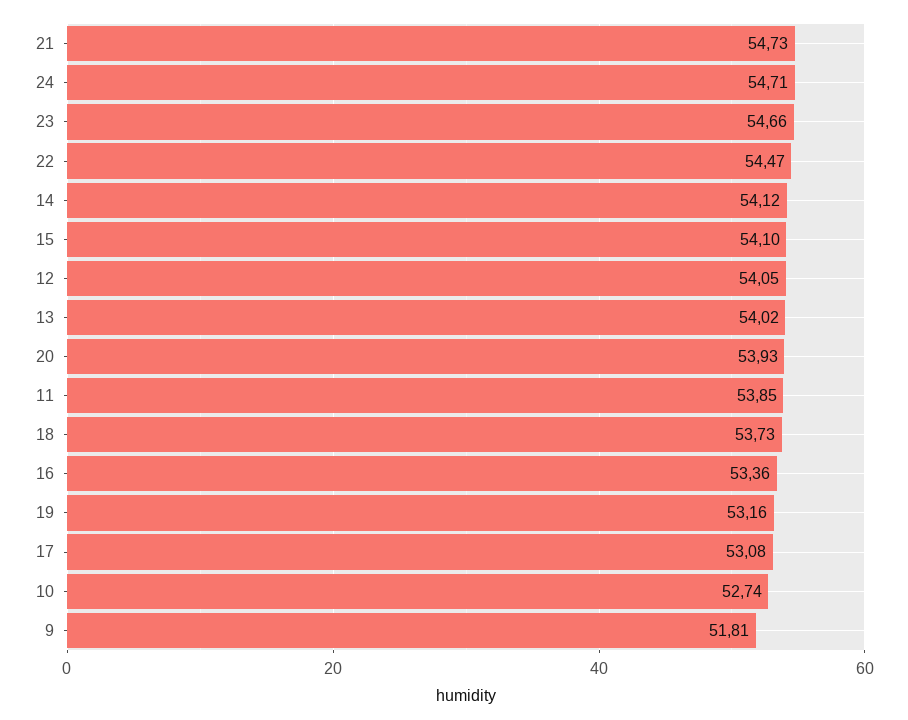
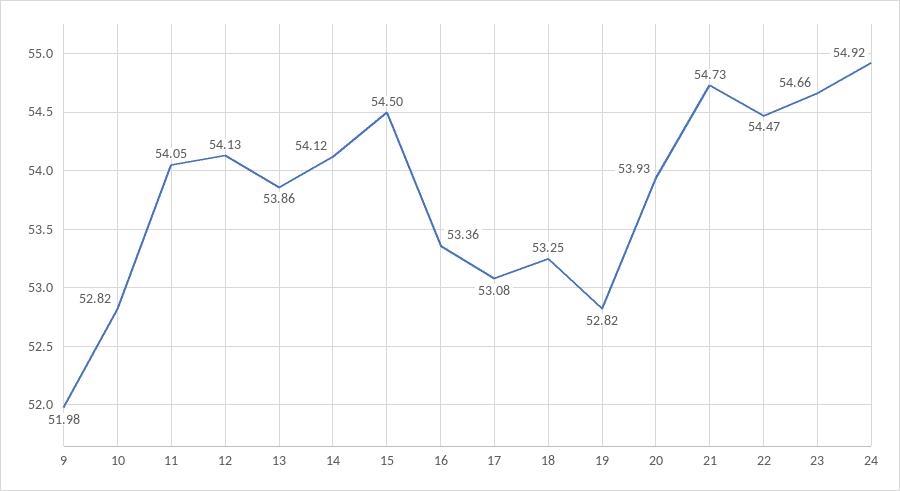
  {
    "21": 54.73,
-   "24": 54.71,
+   "24": 54.92,
    "23": 54.66,
    "22": 54.47,
    "14": 54.12,
-   "15": 54.1,
+   "15": 54.5,
-   "12": 54.05,
+   "12": 54.13,
-   "13": 54.02,
+   "13": 53.86,
    "20": 53.93,
-   "11": 53.85,
+   "11": 54.05,
-   "18": 53.73,
+   "18": 53.25,
    "16": 53.36,
-   "19": 53.16,
+   "19": 52.82,
    "17": 53.08,
-   "10": 52.74,
+   "10": 52.82,
-   "9": 51.81
+   "9": 51.98
  }

